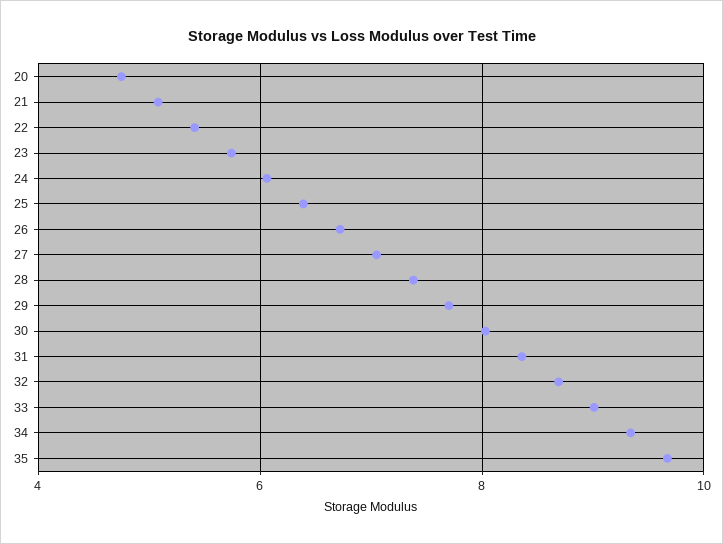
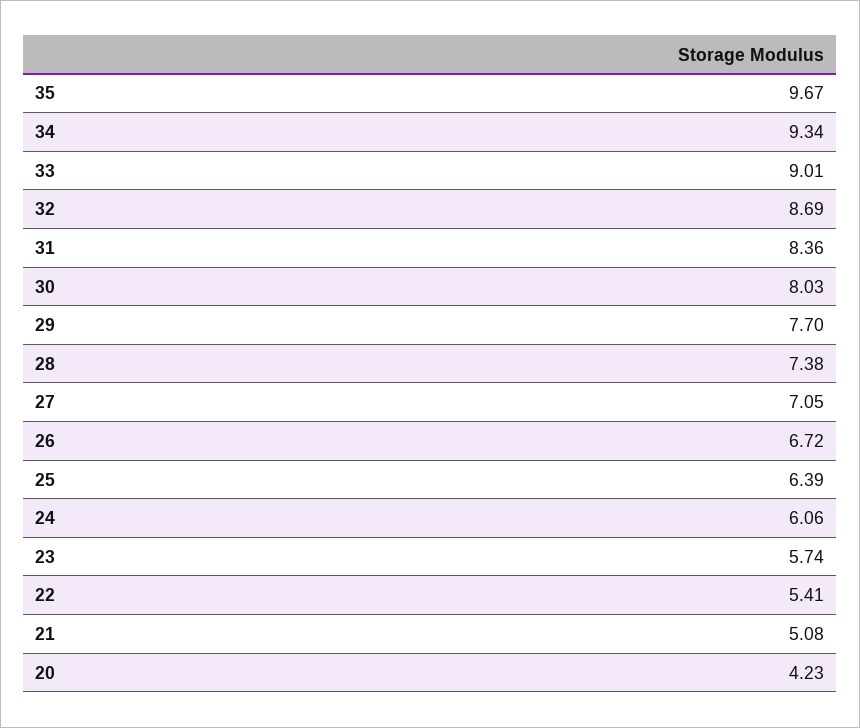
  {
-   "20": 4.8,
+   "20": 4.23,
    "21": 5.08,
    "22": 5.41,
    "23": 5.74,
    "24": 6.06,
    "25": 6.39,
    "26": 6.72,
    "27": 7.05,
    "28": 7.38,
    "29": 7.7,
    "30": 8.03,
    "31": 8.36,
    "32": 8.69,
    "33": 9.01,
    "34": 9.34,
    "35": 9.67
  }

